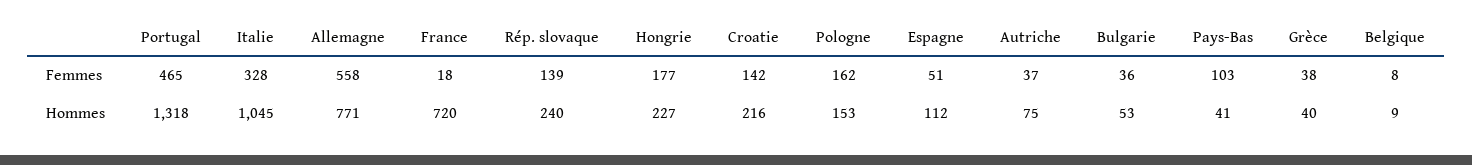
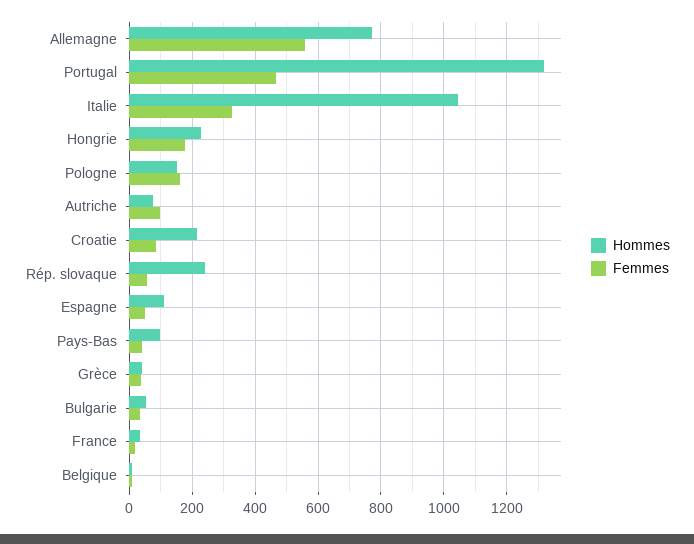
  {
    "Femmes": {
      "Portugal": 465,
      "Italie": 328,
      "Allemagne": 558,
      "France": 18,
-     "Rép. slovaque": 139,
+     "Rép. slovaque": 60,
      "Hongrie": 177,
-     "Croatie": 142,
+     "Croatie": 80,
      "Pologne": 162,
      "Espagne": 51,
-     "Autriche": 37,
+     "Autriche": 100,
      "Bulgarie": 36,
-     "Pays-Bas": 103,
+     "Pays-Bas": 40,
      "Grèce": 38,
      "Belgique": 8
    },
    "Hommes": {
      "Portugal": 1318,
      "Italie": 1045,
      "Allemagne": 771,
-     "France": 720,
+     "France": 40,
      "Rép. slovaque": 240,
      "Hongrie": 227,
      "Croatie": 216,
      "Pologne": 153,
      "Espagne": 112,
      "Autriche": 75,
      "Bulgarie": 53,
-     "Pays-Bas": 41,
+     "Pays-Bas": 100,
      "Grèce": 40,
      "Belgique": 9
    }
  }

